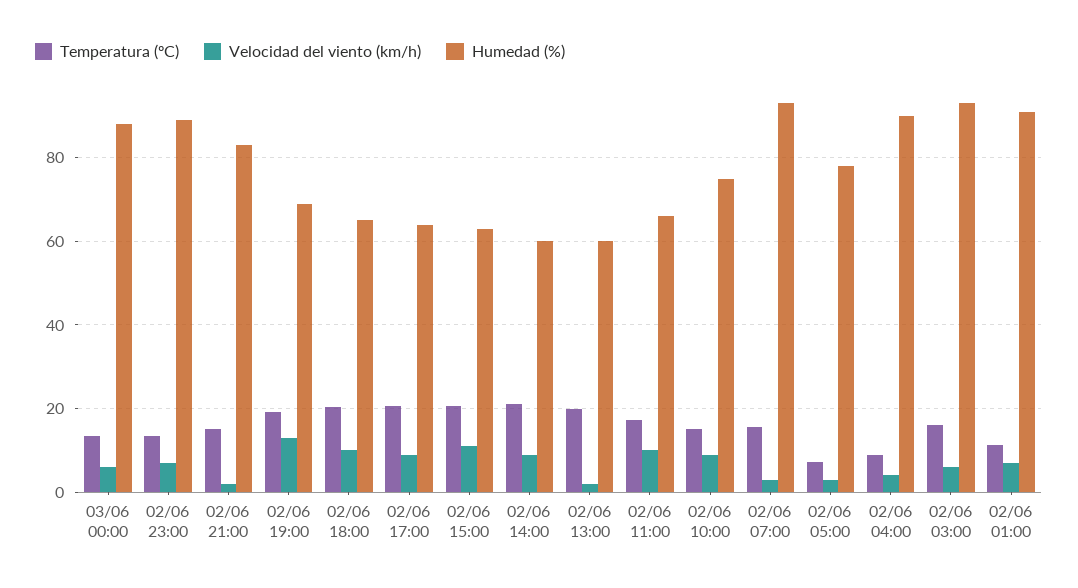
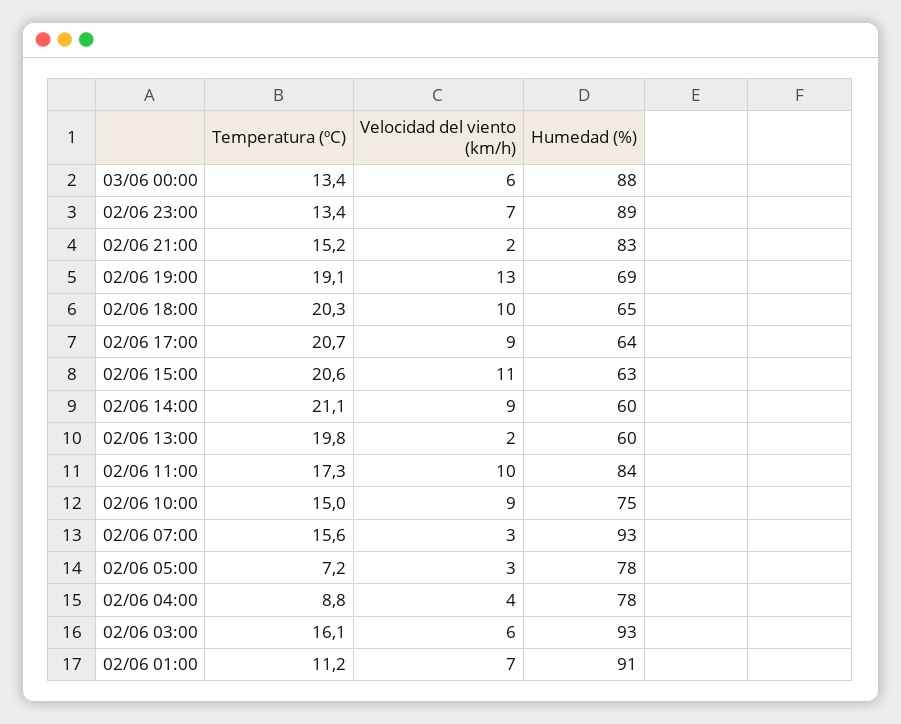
  {
    "Temperatura (ºC)": {
      "03/06 00:00": 13.4,
      "02/06 23:00": 13.4,
      "02/06 21:00": 15.2,
      "02/06 19:00": 19.1,
      "02/06 18:00": 20.3,
      "02/06 17:00": 20.7,
      "02/06 15:00": 20.6,
      "02/06 14:00": 21.1,
      "02/06 13:00": 19.8,
      "02/06 11:00": 17.3,
      "02/06 10:00": 15,
      "02/06 07:00": 15.6,
      "02/06 05:00": 7.2,
      "02/06 04:00": 8.8,
      "02/06 03:00": 16.1,
      "02/06 01:00": 11.2
    },
    "Velocidad del viento (km/h)": {
      "03/06 00:00": 6,
      "02/06 23:00": 7,
      "02/06 21:00": 2,
      "02/06 19:00": 13,
      "02/06 18:00": 10,
      "02/06 17:00": 9,
      "02/06 15:00": 11,
      "02/06 14:00": 9,
      "02/06 13:00": 2,
      "02/06 11:00": 10,
      "02/06 10:00": 9,
      "02/06 07:00": 3,
      "02/06 05:00": 3,
      "02/06 04:00": 4,
      "02/06 03:00": 6,
      "02/06 01:00": 7
    },
    "Humedad (%)": {
      "03/06 00:00": 88,
      "02/06 23:00": 89,
      "02/06 21:00": 83,
      "02/06 19:00": 69,
      "02/06 18:00": 65,
      "02/06 17:00": 64,
      "02/06 15:00": 63,
      "02/06 14:00": 60,
      "02/06 13:00": 60,
-     "02/06 11:00": 66,
+     "02/06 11:00": 84,
      "02/06 10:00": 75,
      "02/06 07:00": 93,
      "02/06 05:00": 78,
-     "02/06 04:00": 90,
+     "02/06 04:00": 78,
      "02/06 03:00": 93,
      "02/06 01:00": 91
    }
  }

